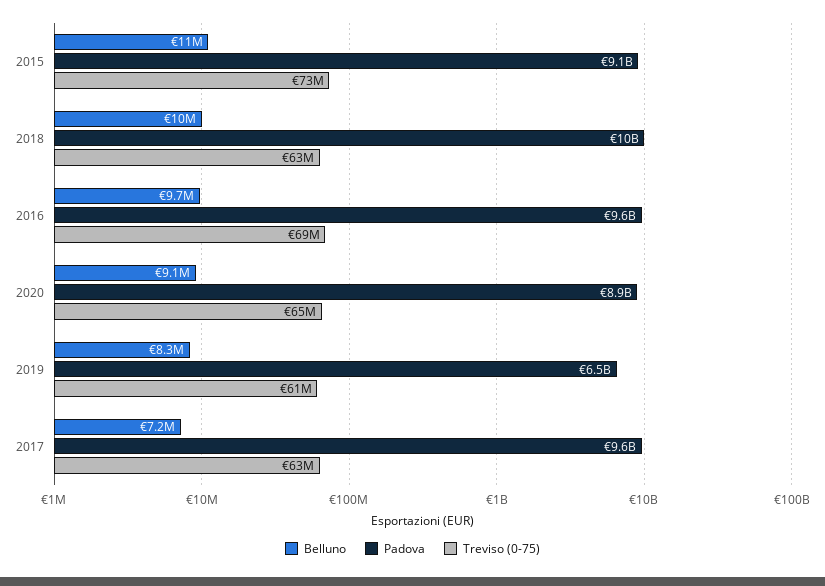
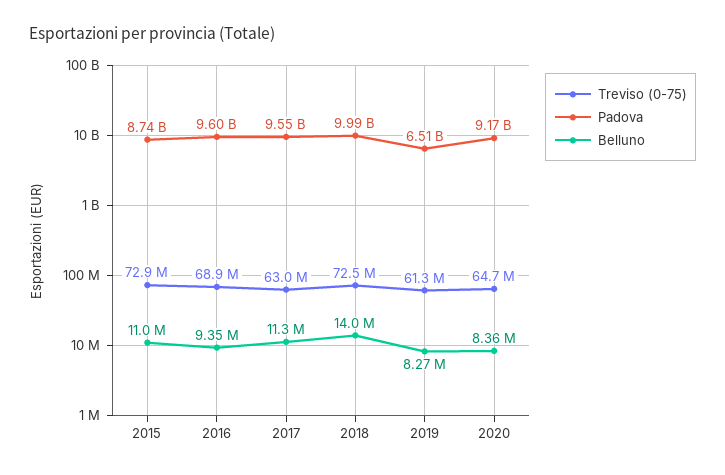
  {
    "Belluno": {
      "2015": 11000000,
-     "2018": 10000000,
+     "2018": 14000000,
-     "2016": 9700000,
+     "2016": 9350000,
-     "2020": 9100000,
+     "2020": 8360000,
      "2019": 8270000,
-     "2017": 7200000
+     "2017": 11300000
    },
    "Padova": {
-     "2015": 9100000000,
+     "2015": 8740000000,
      "2018": 9990000000,
      "2016": 9600000000,
-     "2020": 8900000000,
+     "2020": 9170000000,
      "2019": 6510000000,
      "2017": 9550000000
    },
    "Treviso (0-75)": {
      "2015": 72900000,
-     "2018": 63000000,
+     "2018": 72500000,
      "2016": 68900000,
      "2020": 64700000,
      "2019": 61300000,
      "2017": 63000000
    }
  }

